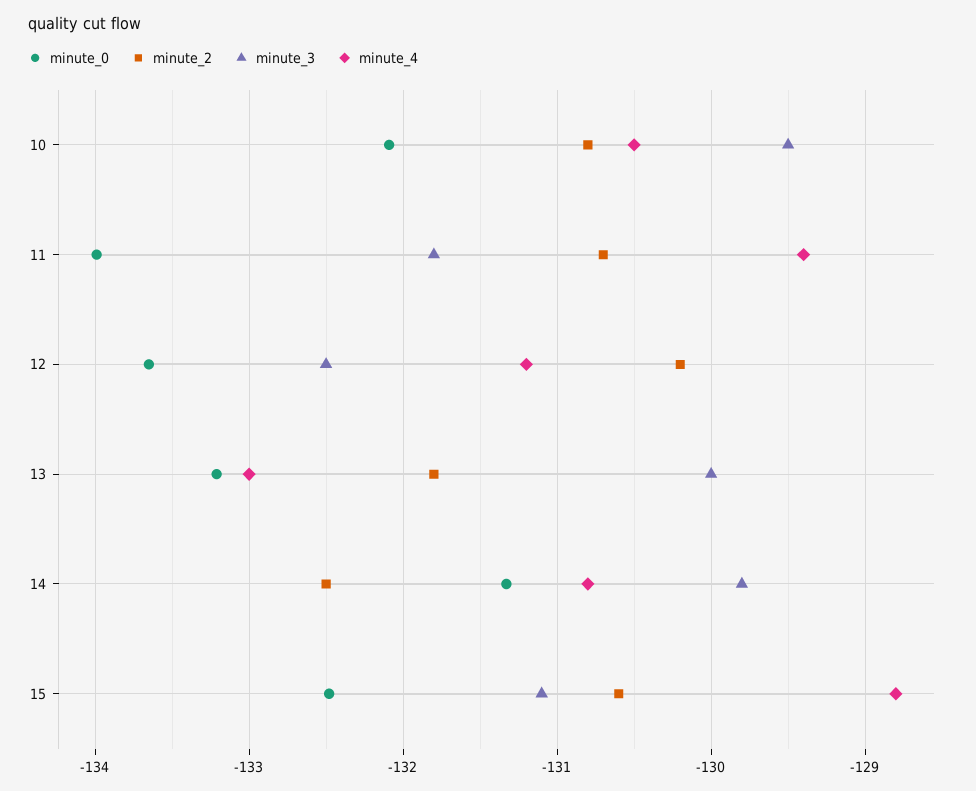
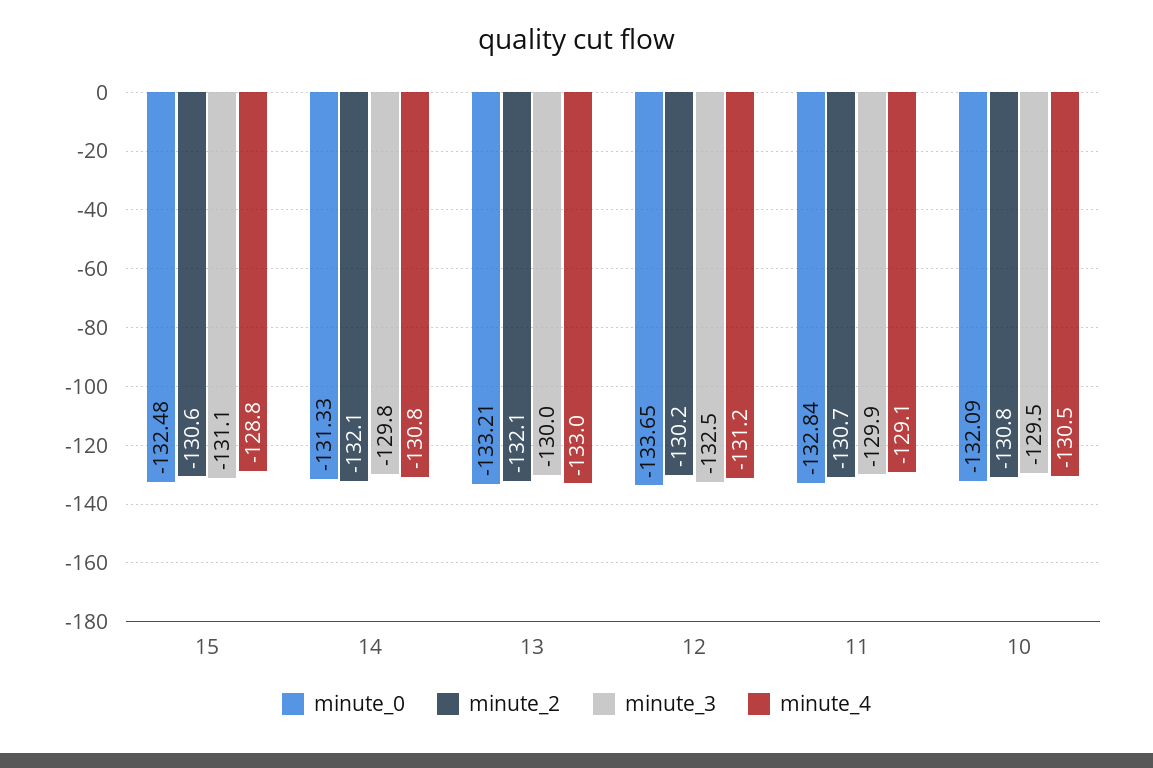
  {
    "minute_0": {
      "10": -132.09,
-     "11": -134,
+     "11": -132.84,
      "12": -133.65,
      "13": -133.21,
      "14": -131.33,
      "15": -132.48
    },
    "minute_2": {
      "10": -130.8,
      "11": -130.7,
      "12": -130.2,
-     "13": -131.8,
+     "13": -132.1,
-     "14": -132.5,
+     "14": -132.1,
      "15": -130.6
    },
    "minute_3": {
      "10": -129.5,
-     "11": -131.8,
+     "11": -129.9,
      "12": -132.5,
      "13": -130,
      "14": -129.8,
      "15": -131.1
    },
    "minute_4": {
      "10": -130.5,
-     "11": -129.4,
+     "11": -129.1,
      "12": -131.2,
      "13": -133,
      "14": -130.8,
      "15": -128.8
    }
  }

